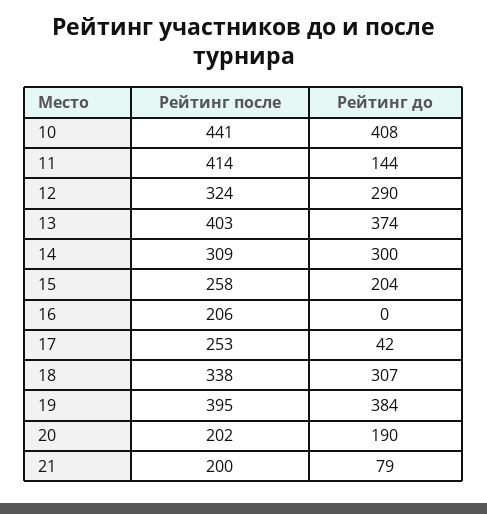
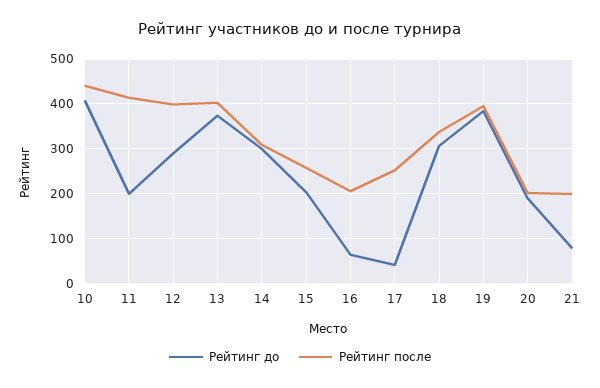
  {
    "Рейтинг после": {
      "10": 441,
      "11": 414,
-     "12": 324,
+     "12": 400,
      "13": 403,
      "14": 309,
      "15": 258,
      "16": 206,
      "17": 253,
      "18": 338,
      "19": 395,
      "20": 202,
      "21": 200
    },
    "Рейтинг до": {
      "10": 408,
-     "11": 144,
+     "11": 200,
      "12": 290,
      "13": 374,
      "14": 300,
      "15": 204,
-     "16": 0,
+     "16": 60,
      "17": 42,
      "18": 307,
      "19": 384,
      "20": 190,
      "21": 79
    }
  }

